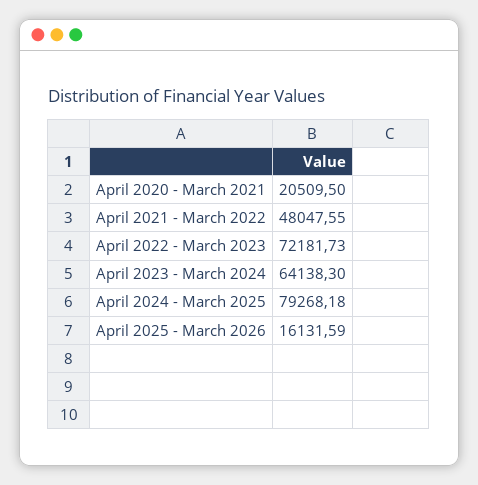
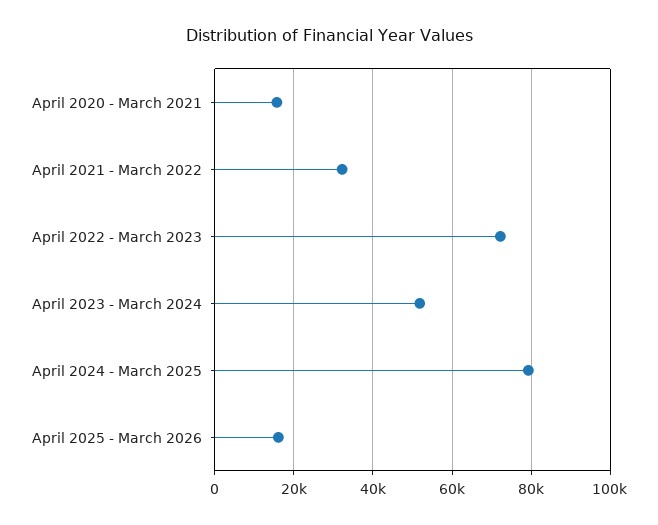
  {
-   "April 2020 - March 2021": 20509.5,
+   "April 2020 - March 2021": 16000,
-   "April 2021 - March 2022": 48047.55,
+   "April 2021 - March 2022": 32000,
    "April 2022 - March 2023": 72181.73,
-   "April 2023 - March 2024": 64138.3,
+   "April 2023 - March 2024": 52000,
    "April 2024 - March 2025": 79268.18,
    "April 2025 - March 2026": 16131.59
  }

